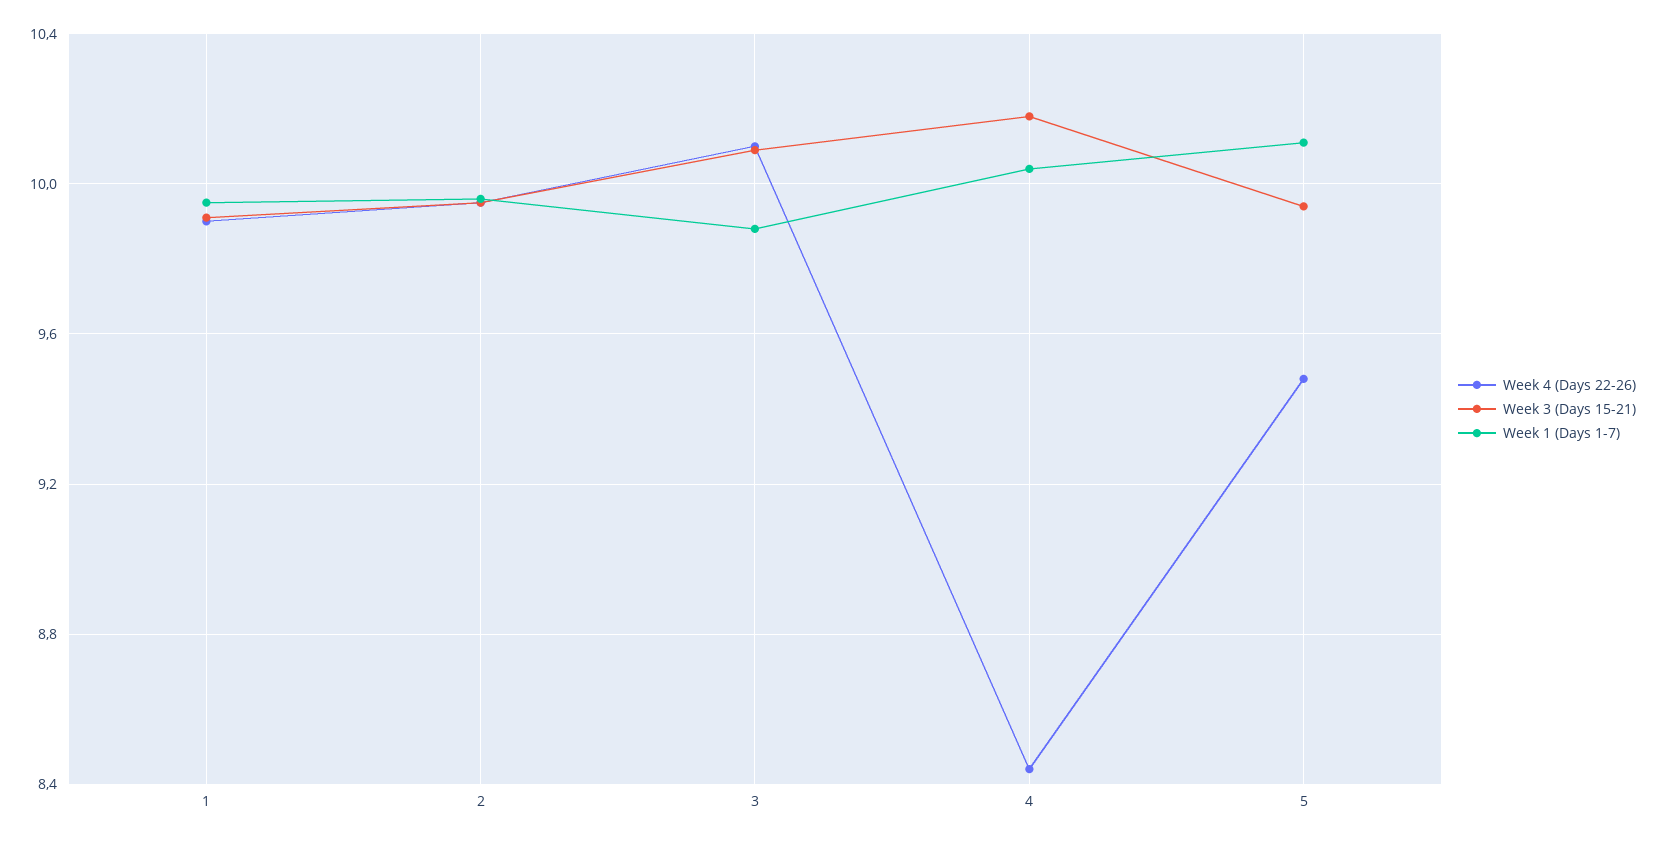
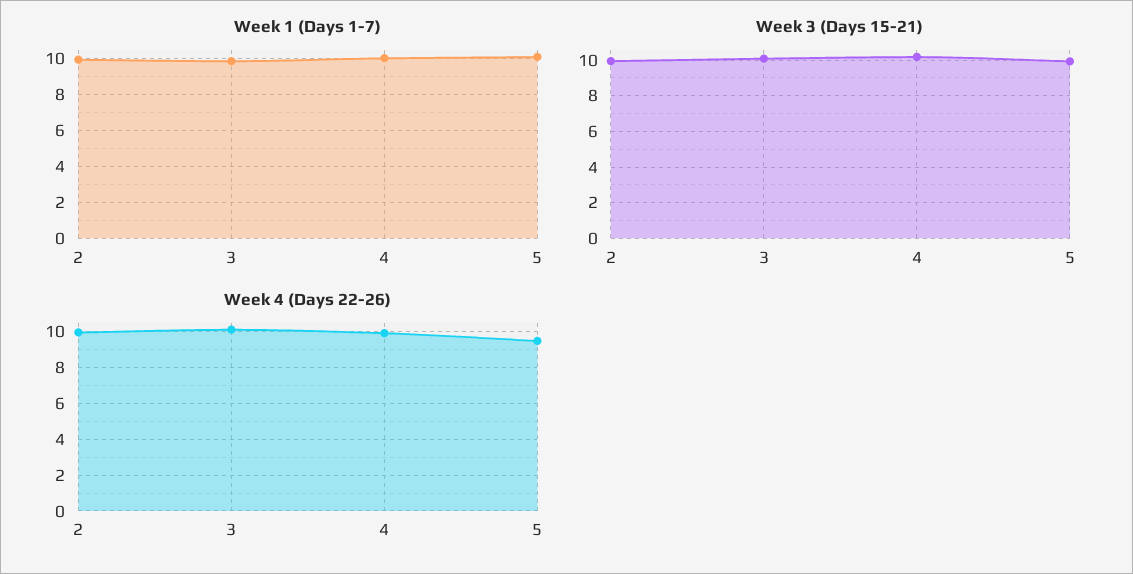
  {
    "Week 4 (Days 22-26)": {
-     "1": 9.9,
      "2": 9.95,
      "3": 10.1,
-     "4": 8.45,
+     "4": 10,
      "5": 9.5
    },
    "Week 3 (Days 15-21)": {
-     "1": 9.9,
      "2": 9.95,
      "3": 10.1,
      "4": 10.2,
      "5": 9.95
    },
    "Week 1 (Days 1-7)": {
-     "1": 9.95,
      "2": 9.95,
      "3": 9.9,
      "4": 10.05,
      "5": 10.1
    }
  }

